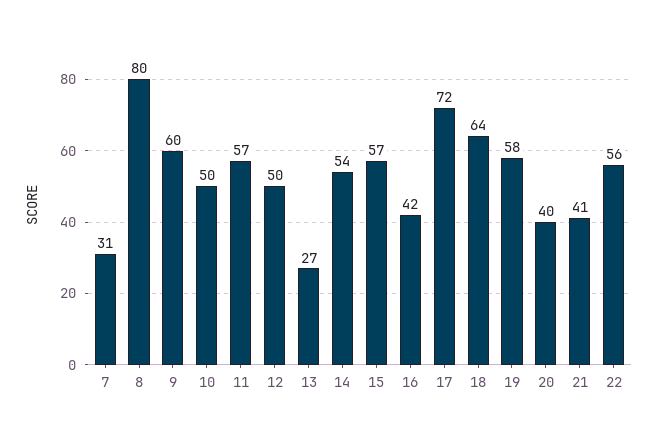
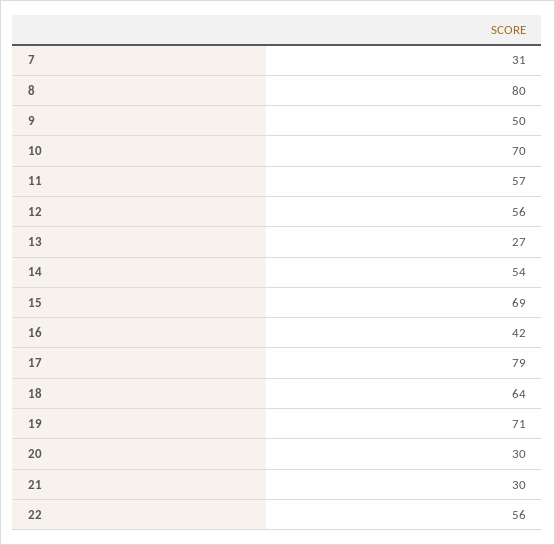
  {
    "7": 31,
    "8": 80,
-   "9": 60,
+   "9": 50,
-   "10": 50,
+   "10": 70,
    "11": 57,
-   "12": 50,
+   "12": 56,
    "13": 27,
    "14": 54,
-   "15": 57,
+   "15": 69,
    "16": 42,
-   "17": 72,
+   "17": 79,
    "18": 64,
-   "19": 58,
+   "19": 71,
-   "20": 40,
+   "20": 30,
-   "21": 41,
+   "21": 30,
    "22": 56
  }

